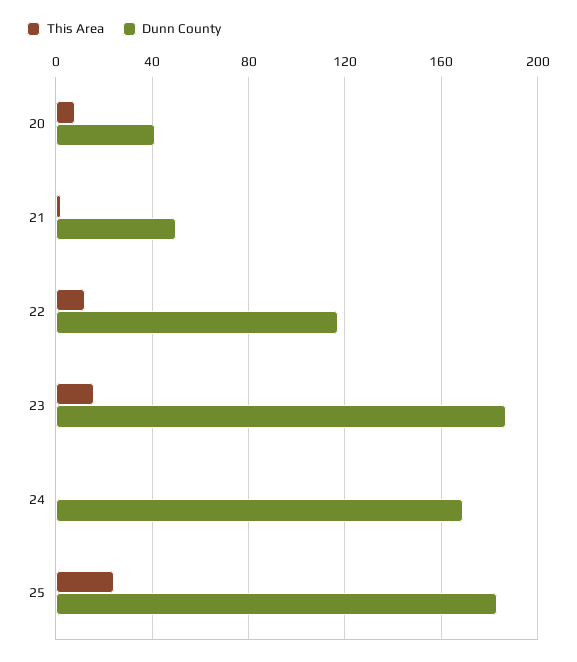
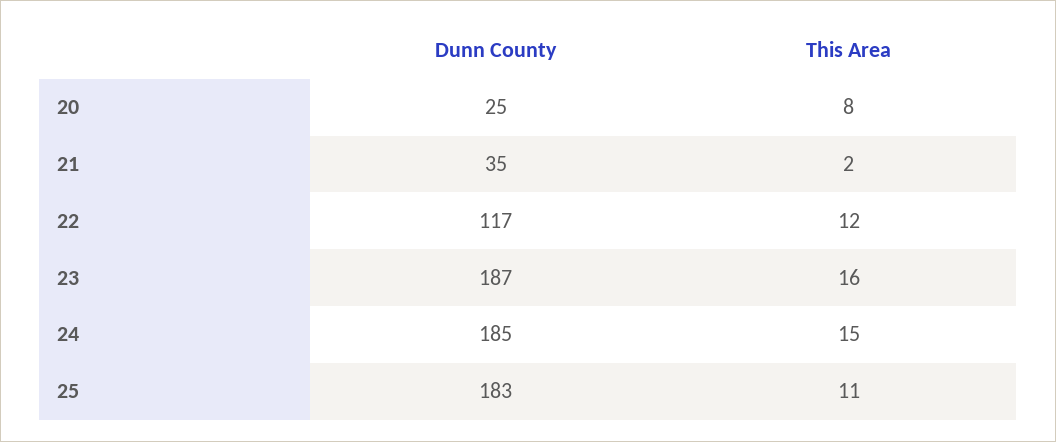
  {
    "This Area": {
      "20": 8,
      "21": 2,
      "22": 12,
      "23": 16,
-     "24": 0,
+     "24": 15,
-     "25": 25
+     "25": 11
    },
    "Dunn County": {
-     "20": 40,
+     "20": 25,
-     "21": 50,
+     "21": 35,
      "22": 117,
      "23": 187,
-     "24": 170,
+     "24": 185,
      "25": 183
    }
  }

